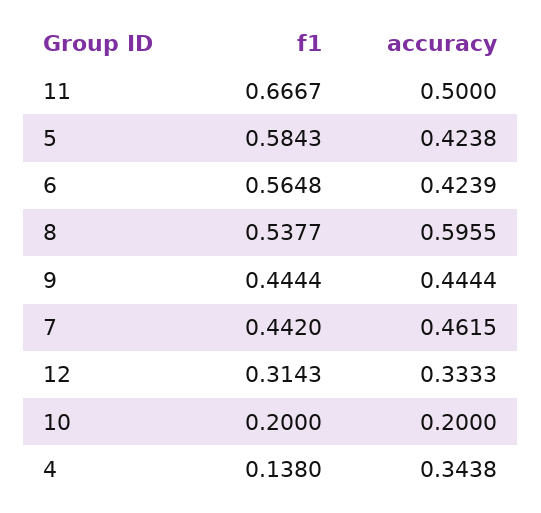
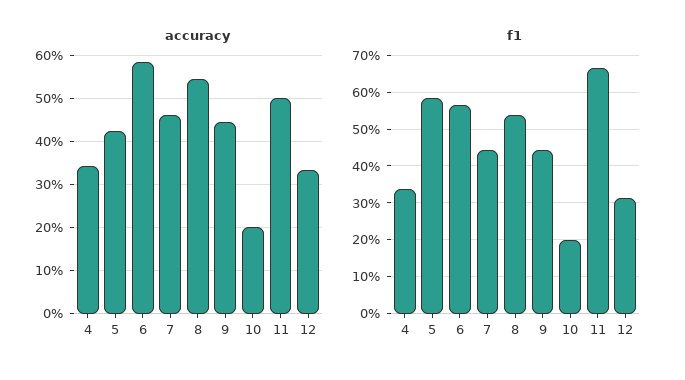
  {
    "f1": {
      "11": 0.6667,
      "5": 0.5843,
      "6": 0.5648,
      "8": 0.5377,
      "9": 0.4444,
      "7": 0.442,
      "12": 0.3143,
      "10": 0.2,
-     "4": 0.138
+     "4": 0.34
    },
    "accuracy": {
      "11": 0.5,
      "5": 0.4238,
-     "6": 0.4239,
+     "6": 0.58,
-     "8": 0.5955,
+     "8": 0.54,
      "9": 0.4444,
      "7": 0.4615,
      "12": 0.3333,
      "10": 0.2,
      "4": 0.3438
    }
  }

